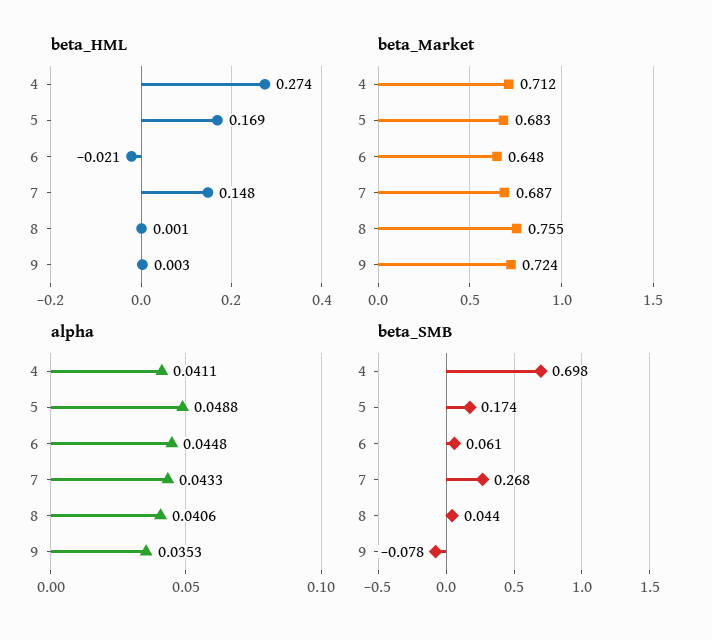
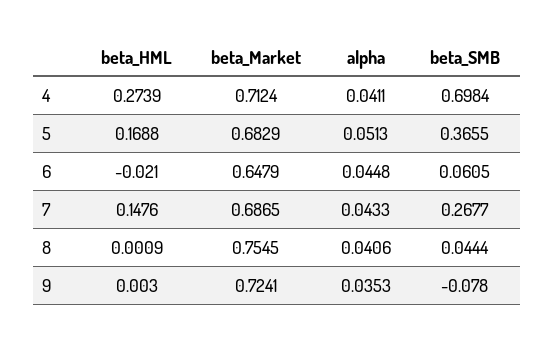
  {
    "beta_HML": {
      "4": 0.2739,
      "5": 0.1688,
      "6": -0.021,
      "7": 0.1476,
      "8": 0.0009,
      "9": 0.003
    },
    "beta_Market": {
      "4": 0.7124,
      "5": 0.6829,
      "6": 0.6479,
      "7": 0.6865,
      "8": 0.7545,
      "9": 0.7241
    },
    "alpha": {
      "4": 0.0411,
-     "5": 0.0488,
+     "5": 0.0513,
      "6": 0.0448,
      "7": 0.0433,
      "8": 0.0406,
      "9": 0.0353
    },
    "beta_SMB": {
      "4": 0.6984,
-     "5": 0.174,
+     "5": 0.3655,
      "6": 0.0605,
      "7": 0.2677,
      "8": 0.0444,
      "9": -0.078
    }
  }

